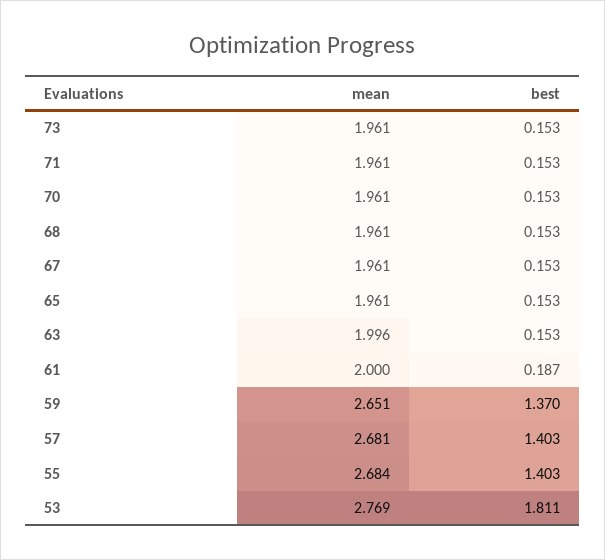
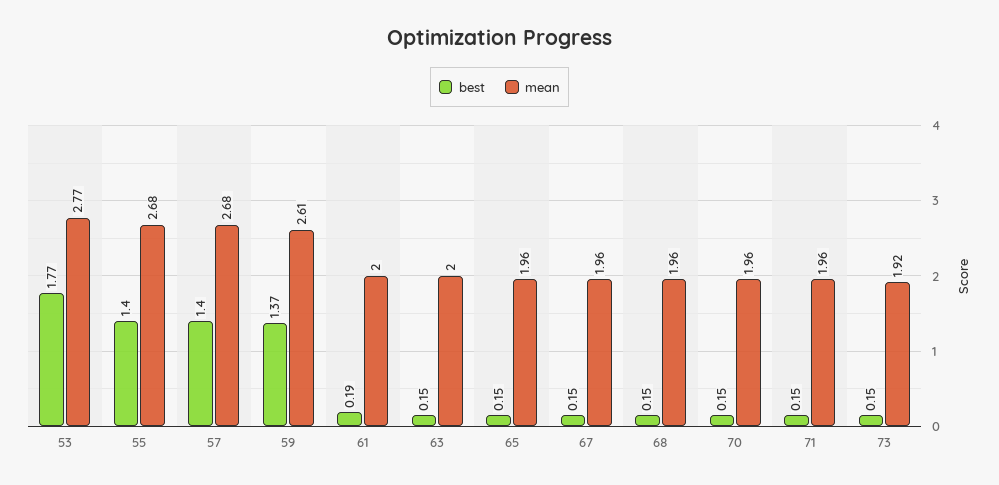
  {
    "mean": {
-     "73": 1.961,
+     "73": 1.92,
      "71": 1.961,
      "70": 1.961,
      "68": 1.961,
      "67": 1.961,
      "65": 1.961,
      "63": 1.996,
      "61": 2,
-     "59": 2.651,
+     "59": 2.61,
      "57": 2.681,
      "55": 2.684,
      "53": 2.769
    },
    "best": {
      "73": 0.153,
      "71": 0.153,
      "70": 0.153,
      "68": 0.153,
      "67": 0.153,
      "65": 0.153,
      "63": 0.153,
      "61": 0.187,
      "59": 1.37,
      "57": 1.403,
      "55": 1.403,
-     "53": 1.811
+     "53": 1.77
    }
  }

